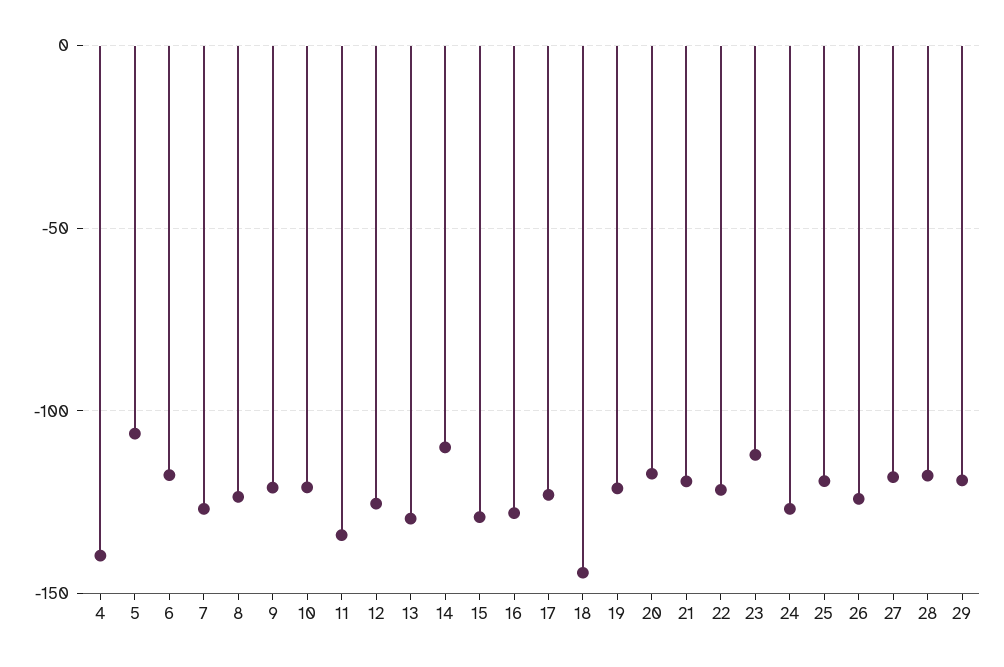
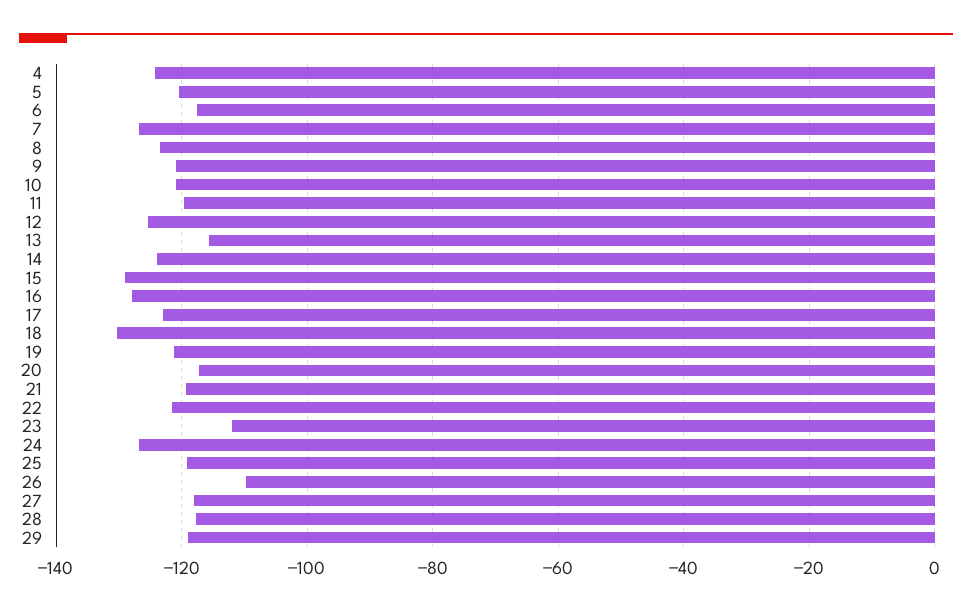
  {
-   "4": -140,
+   "4": -124,
-   "5": -105,
+   "5": -120,
    "6": -118,
    "7": -126,
    "8": -124,
    "9": -122,
    "10": -120,
-   "11": -135,
+   "11": -120,
    "12": -126,
-   "13": -130,
+   "13": -116,
-   "14": -110,
+   "14": -124,
    "15": -130,
    "16": -128,
    "17": -124,
-   "18": -145,
+   "18": -130,
    "19": -122,
    "20": -118,
    "21": -120,
    "22": -122,
    "23": -112,
    "24": -126,
    "25": -120,
-   "26": -125,
+   "26": -110,
    "27": -118,
    "28": -118,
    "29": -120
  }

